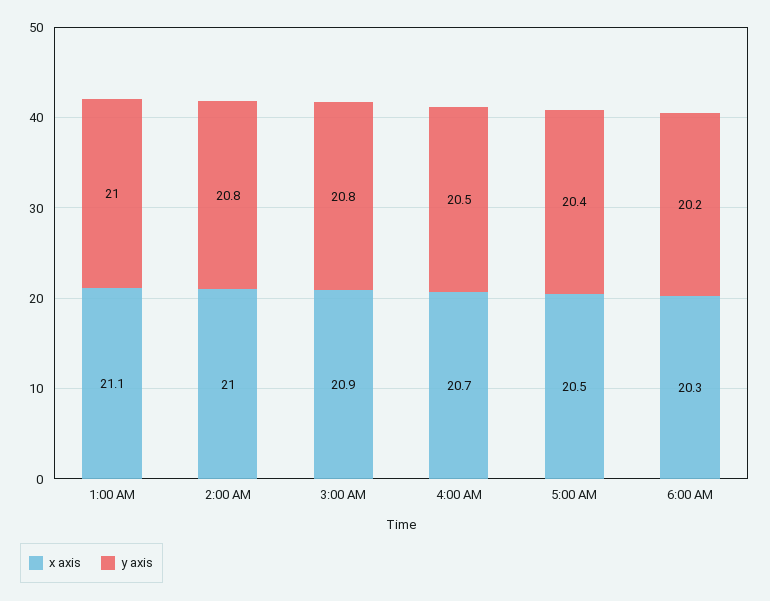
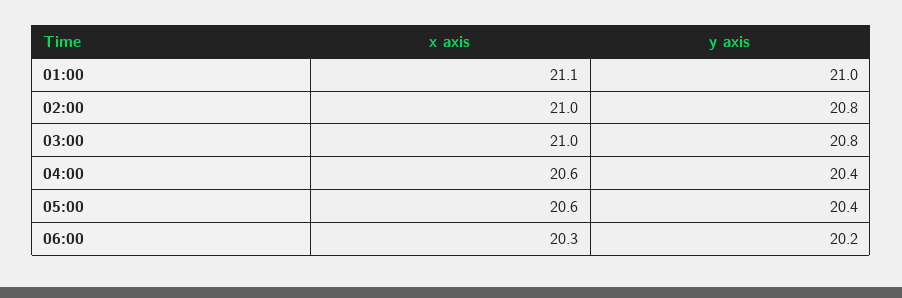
  {
    "x axis": {
      "1:00 AM": 21.1,
      "2:00 AM": 21,
-     "3:00 AM": 20.9,
+     "3:00 AM": 21,
-     "4:00 AM": 20.7,
+     "4:00 AM": 20.6,
-     "5:00 AM": 20.5,
+     "5:00 AM": 20.6,
      "6:00 AM": 20.3
    },
    "y axis": {
      "1:00 AM": 21,
      "2:00 AM": 20.8,
      "3:00 AM": 20.8,
-     "4:00 AM": 20.5,
+     "4:00 AM": 20.4,
      "5:00 AM": 20.4,
      "6:00 AM": 20.2
    }
  }

